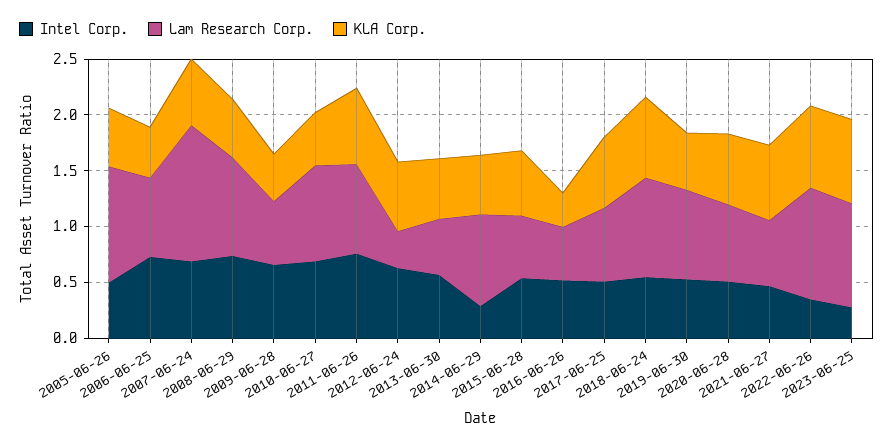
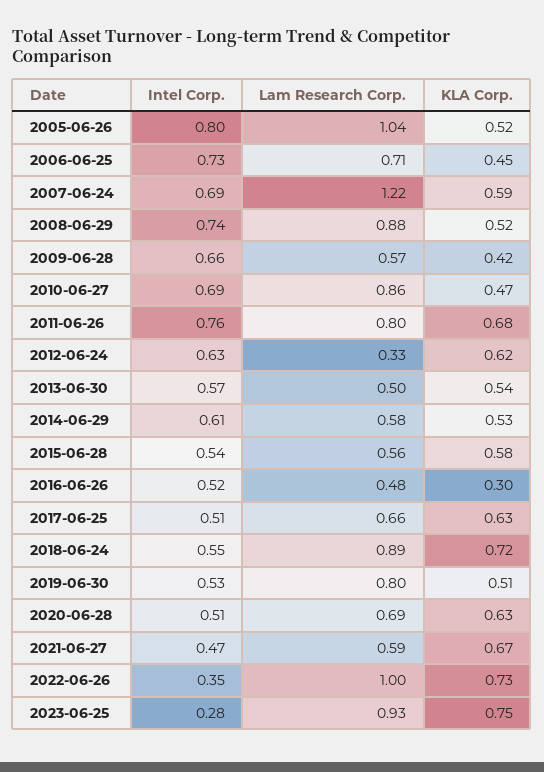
  {
    "Intel Corp.": {
-     "2005-06-26": 0.5,
+     "2005-06-26": 0.8,
      "2006-06-25": 0.73,
      "2007-06-24": 0.69,
      "2008-06-29": 0.74,
      "2009-06-28": 0.66,
      "2010-06-27": 0.69,
      "2011-06-26": 0.76,
      "2012-06-24": 0.63,
      "2013-06-30": 0.57,
-     "2014-06-29": 0.3,
+     "2014-06-29": 0.61,
      "2015-06-28": 0.54,
      "2016-06-26": 0.52,
      "2017-06-25": 0.51,
      "2018-06-24": 0.55,
      "2019-06-30": 0.53,
      "2020-06-28": 0.51,
      "2021-06-27": 0.47,
      "2022-06-26": 0.35,
      "2023-06-25": 0.28
    },
    "Lam Research Corp.": {
      "2005-06-26": 1.04,
      "2006-06-25": 0.71,
      "2007-06-24": 1.22,
      "2008-06-29": 0.88,
      "2009-06-28": 0.57,
      "2010-06-27": 0.86,
      "2011-06-26": 0.8,
      "2012-06-24": 0.33,
      "2013-06-30": 0.5,
-     "2014-06-29": 0.8,
+     "2014-06-29": 0.58,
      "2015-06-28": 0.56,
      "2016-06-26": 0.48,
      "2017-06-25": 0.66,
      "2018-06-24": 0.89,
      "2019-06-30": 0.8,
      "2020-06-28": 0.69,
      "2021-06-27": 0.59,
      "2022-06-26": 1,
      "2023-06-25": 0.93
    },
    "KLA Corp.": {
      "2005-06-26": 0.52,
      "2006-06-25": 0.45,
      "2007-06-24": 0.59,
      "2008-06-29": 0.52,
      "2009-06-28": 0.42,
      "2010-06-27": 0.47,
      "2011-06-26": 0.68,
      "2012-06-24": 0.62,
      "2013-06-30": 0.54,
      "2014-06-29": 0.53,
      "2015-06-28": 0.58,
      "2016-06-26": 0.3,
      "2017-06-25": 0.63,
      "2018-06-24": 0.72,
      "2019-06-30": 0.51,
      "2020-06-28": 0.63,
      "2021-06-27": 0.67,
      "2022-06-26": 0.73,
      "2023-06-25": 0.75
    }
  }

